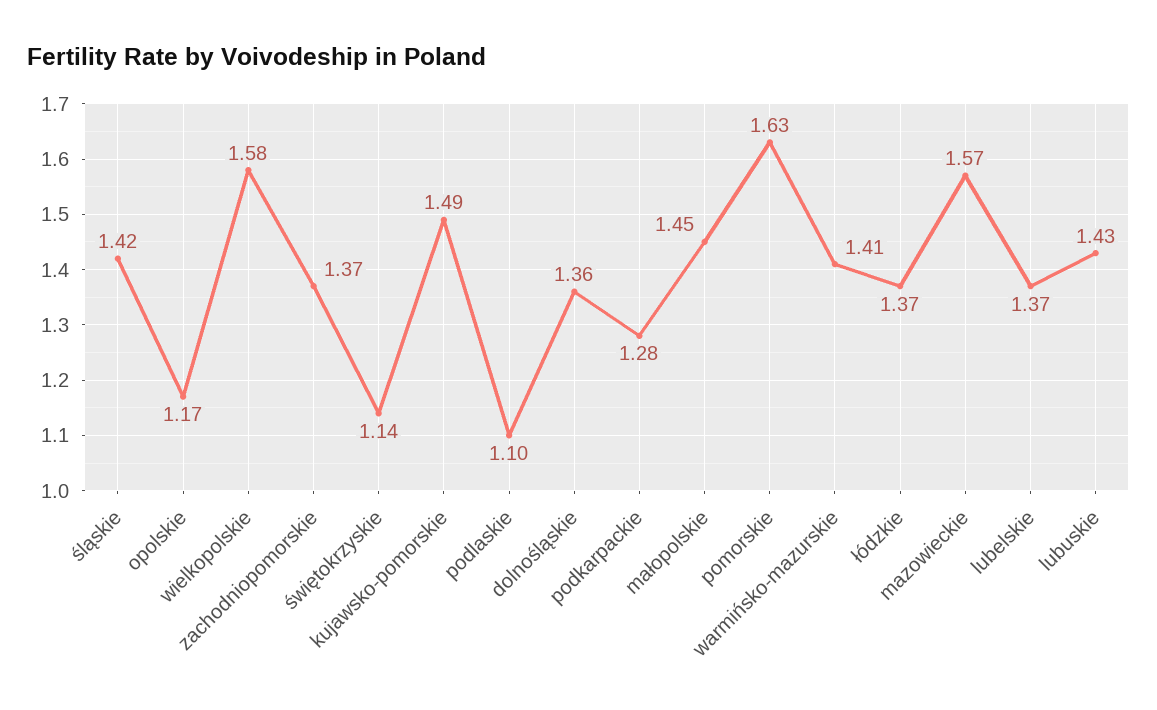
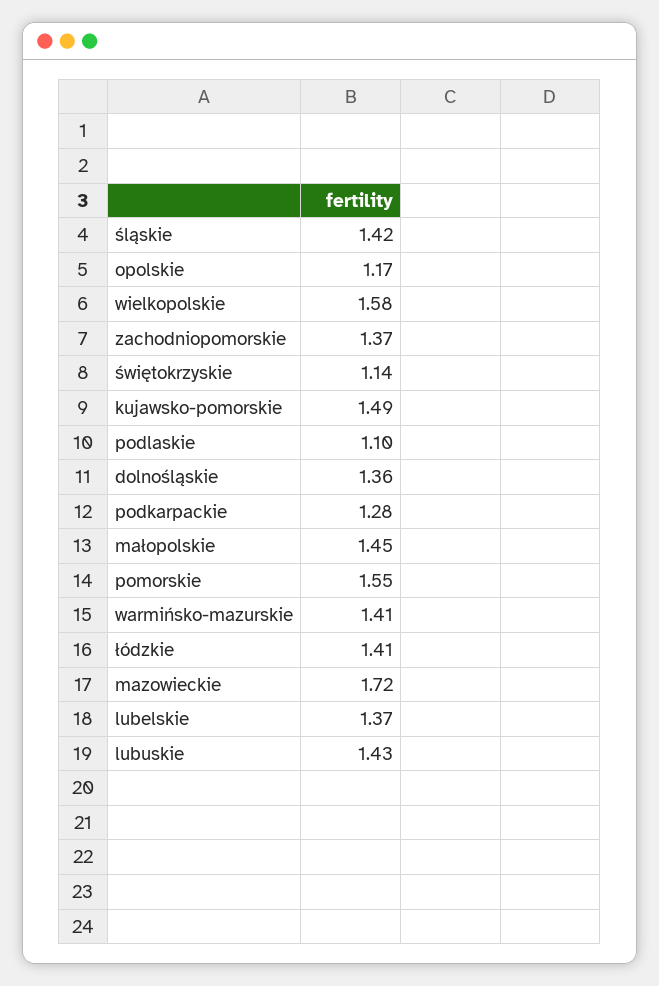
  {
    "śląskie": 1.42,
    "opolskie": 1.17,
    "wielkopolskie": 1.58,
    "zachodniopomorskie": 1.37,
    "świętokrzyskie": 1.14,
    "kujawsko-pomorskie": 1.49,
    "podlaskie": 1.1,
    "dolnośląskie": 1.36,
    "podkarpackie": 1.28,
    "małopolskie": 1.45,
-   "pomorskie": 1.63,
+   "pomorskie": 1.55,
    "warmińsko-mazurskie": 1.41,
-   "łódzkie": 1.37,
+   "łódzkie": 1.41,
-   "mazowieckie": 1.57,
+   "mazowieckie": 1.72,
    "lubelskie": 1.37,
    "lubuskie": 1.43
  }

